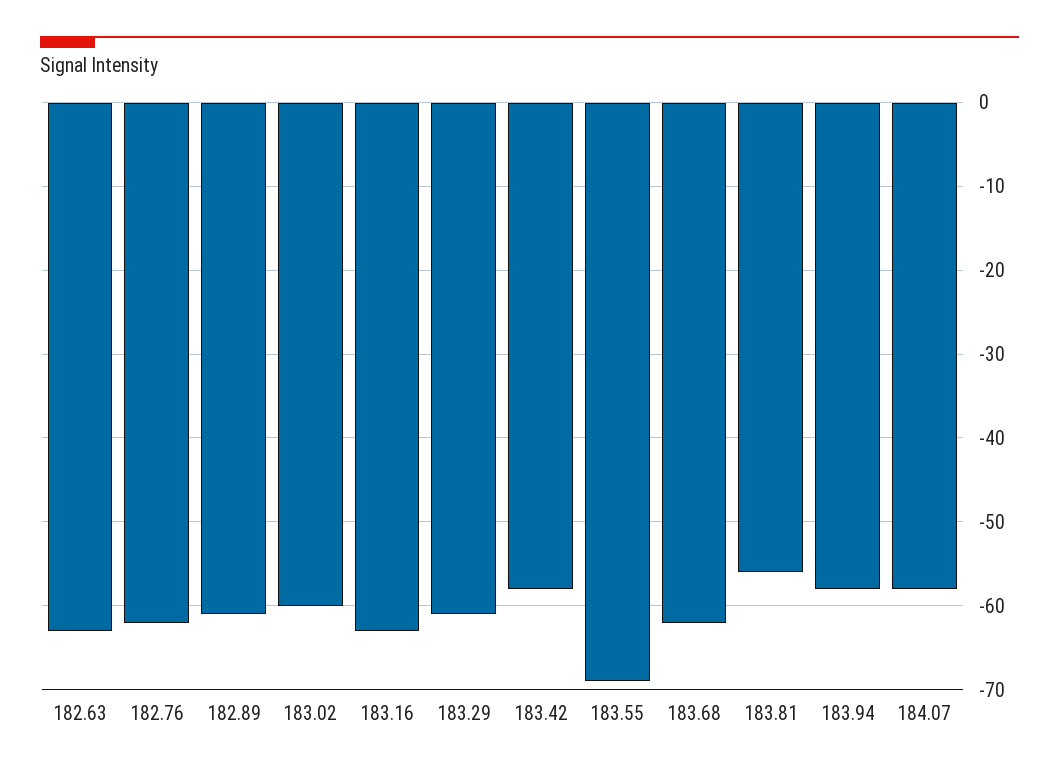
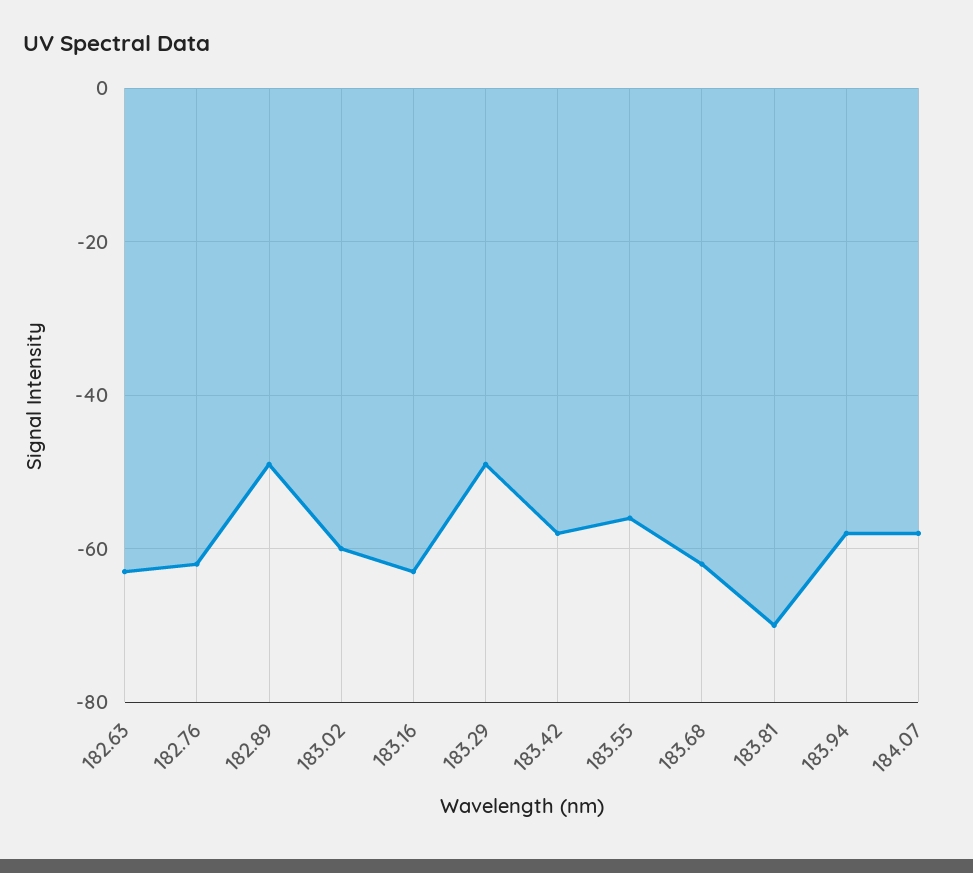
  {
    "182.63": -63,
    "182.76": -62,
-   "182.89": -61,
+   "182.89": -50,
    "183.02": -60,
    "183.16": -63,
-   "183.29": -61,
+   "183.29": -50,
    "183.42": -58,
-   "183.55": -69,
+   "183.55": -55,
    "183.68": -62,
-   "183.81": -56,
+   "183.81": -70,
    "183.94": -58,
    "184.07": -58
  }

